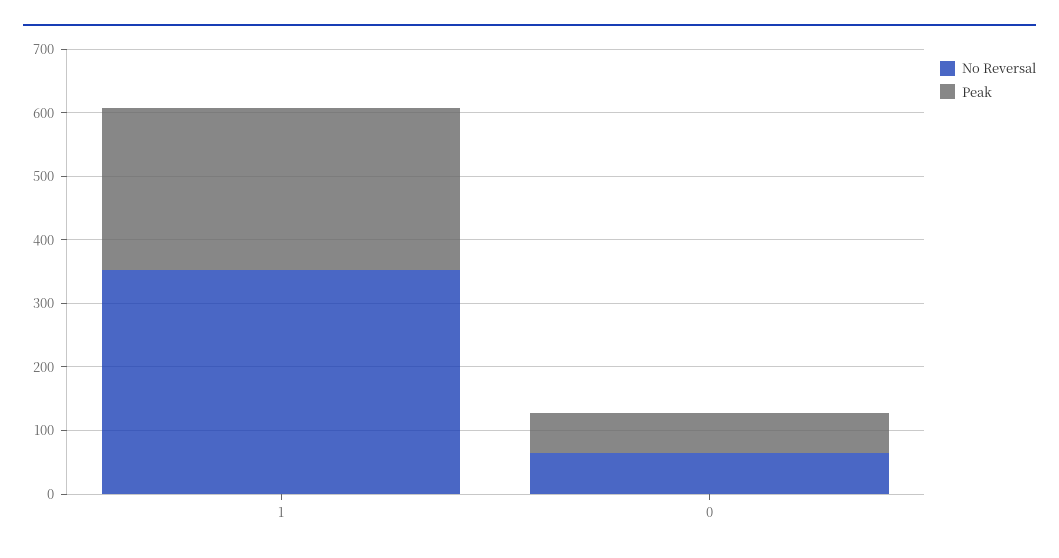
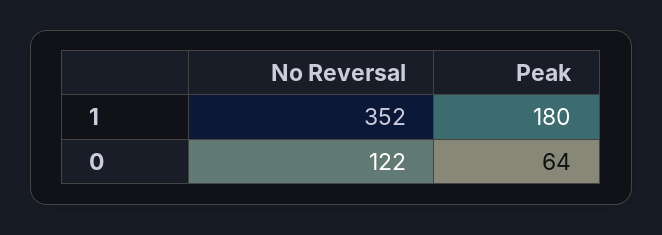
  {
    "No Reversal": {
      "1": 352,
-     "0": 60
+     "0": 122
    },
    "Peak": {
-     "1": 260,
+     "1": 180,
      "0": 64
    }
  }

